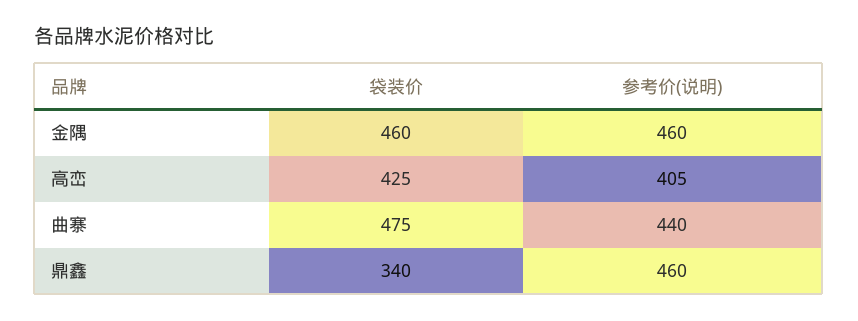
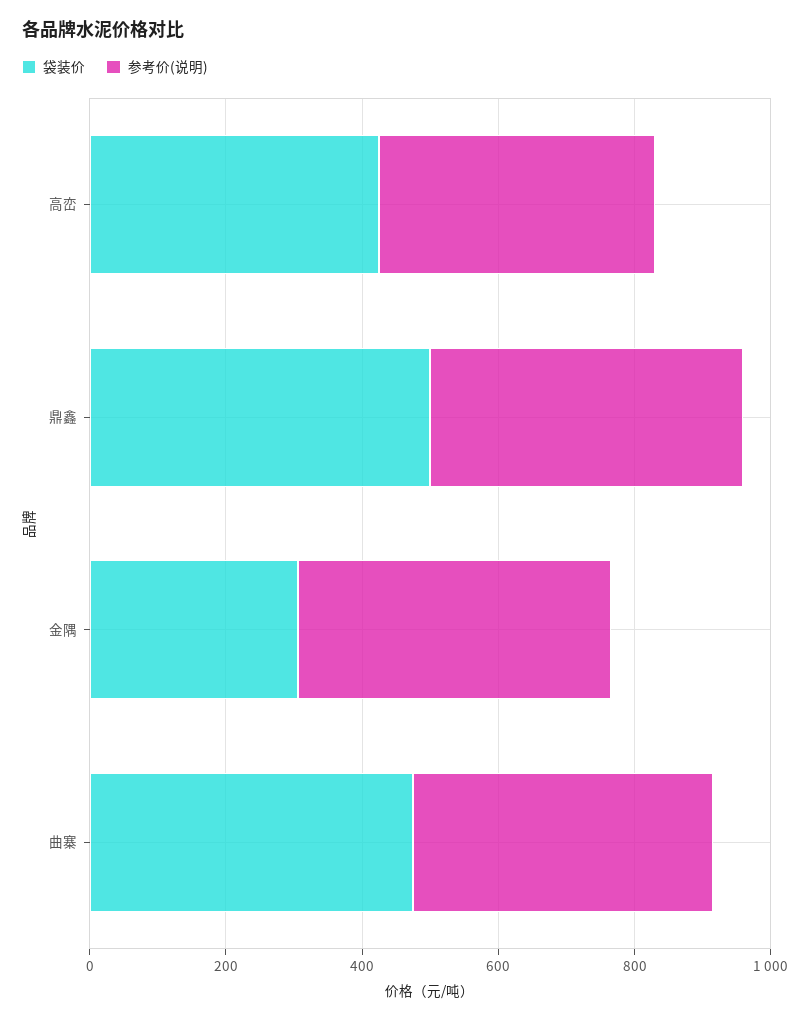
  {
    "袋装价": {
-     "金隅": 460,
+     "金隅": 300,
      "高峦": 425,
      "曲寨": 475,
-     "鼎鑫": 340
+     "鼎鑫": 500
    },
    "参考价(说明)": {
      "金隅": 460,
      "高峦": 405,
      "曲寨": 440,
      "鼎鑫": 460
    }
  }

